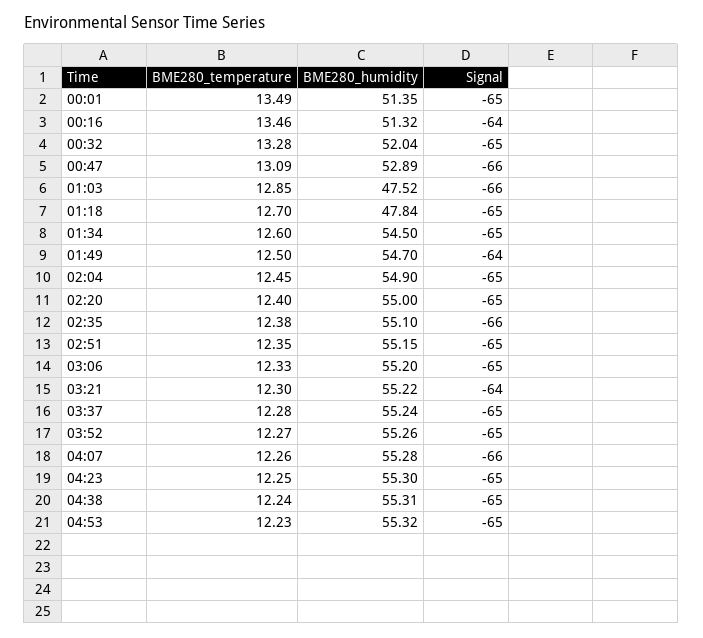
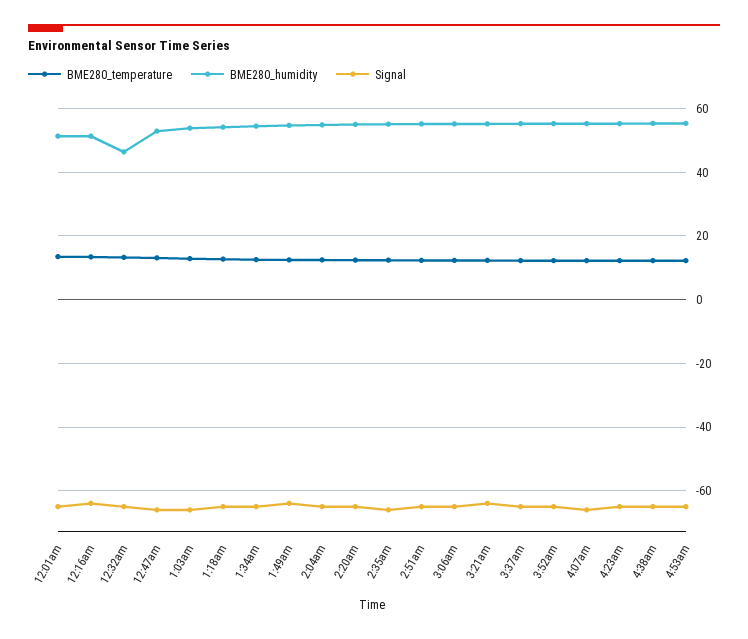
  {
    "BME280_temperature": {
      "00:01": 13.49,
      "00:16": 13.46,
      "00:32": 13.28,
      "00:47": 13.09,
      "01:03": 12.85,
      "01:18": 12.7,
      "01:34": 12.6,
      "01:49": 12.5,
      "02:04": 12.45,
      "02:20": 12.4,
      "02:35": 12.38,
      "02:51": 12.35,
      "03:06": 12.33,
      "03:21": 12.3,
      "03:37": 12.28,
      "03:52": 12.27,
      "04:07": 12.26,
      "04:23": 12.25,
      "04:38": 12.24,
      "04:53": 12.23
    },
    "BME280_humidity": {
      "00:01": 51.35,
      "00:16": 51.32,
-     "00:32": 52.04,
+     "00:32": 46,
      "00:47": 52.89,
-     "01:03": 47.52,
+     "01:03": 54,
-     "01:18": 47.84,
+     "01:18": 54,
      "01:34": 54.5,
      "01:49": 54.7,
      "02:04": 54.9,
      "02:20": 55,
      "02:35": 55.1,
      "02:51": 55.15,
      "03:06": 55.2,
      "03:21": 55.22,
      "03:37": 55.24,
      "03:52": 55.26,
      "04:07": 55.28,
      "04:23": 55.3,
      "04:38": 55.31,
      "04:53": 55.32
    },
    "Signal": {
      "00:01": -65,
      "00:16": -64,
      "00:32": -65,
      "00:47": -66,
      "01:03": -66,
      "01:18": -65,
      "01:34": -65,
      "01:49": -64,
      "02:04": -65,
      "02:20": -65,
      "02:35": -66,
      "02:51": -65,
      "03:06": -65,
      "03:21": -64,
      "03:37": -65,
      "03:52": -65,
      "04:07": -66,
      "04:23": -65,
      "04:38": -65,
      "04:53": -65
    }
  }

